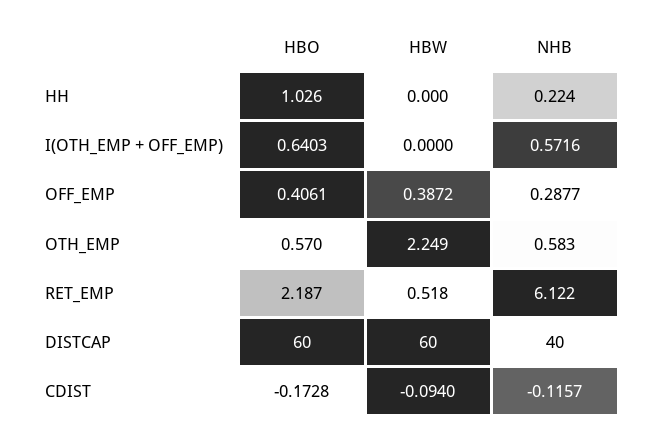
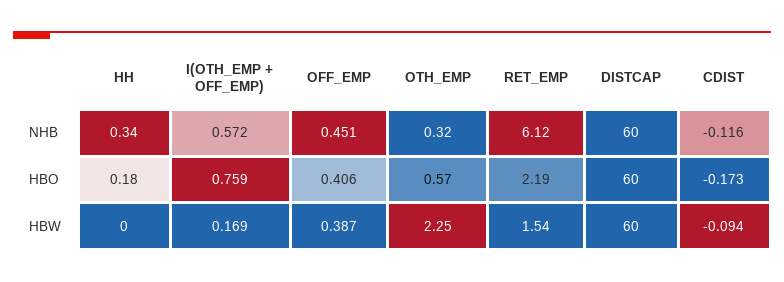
  {
    "HBO": {
-     "HH": 1.026,
+     "HH": 0.18,
-     "I(OTH_EMP + OFF_EMP)": 0.6403,
+     "I(OTH_EMP + OFF_EMP)": 0.759,
      "OFF_EMP": 0.4061,
      "OTH_EMP": 0.57,
      "RET_EMP": 2.187,
      "DISTCAP": 60,
      "CDIST": -0.1728
    },
    "HBW": {
      "HH": 0,
-     "I(OTH_EMP + OFF_EMP)": 0,
+     "I(OTH_EMP + OFF_EMP)": 0.169,
      "OFF_EMP": 0.3872,
      "OTH_EMP": 2.249,
-     "RET_EMP": 0.518,
+     "RET_EMP": 1.54,
      "DISTCAP": 60,
      "CDIST": -0.094
    },
    "NHB": {
-     "HH": 0.224,
+     "HH": 0.34,
      "I(OTH_EMP + OFF_EMP)": 0.5716,
-     "OFF_EMP": 0.2877,
+     "OFF_EMP": 0.451,
-     "OTH_EMP": 0.583,
+     "OTH_EMP": 0.32,
      "RET_EMP": 6.122,
-     "DISTCAP": 40,
+     "DISTCAP": 60,
      "CDIST": -0.1157
    }
  }

